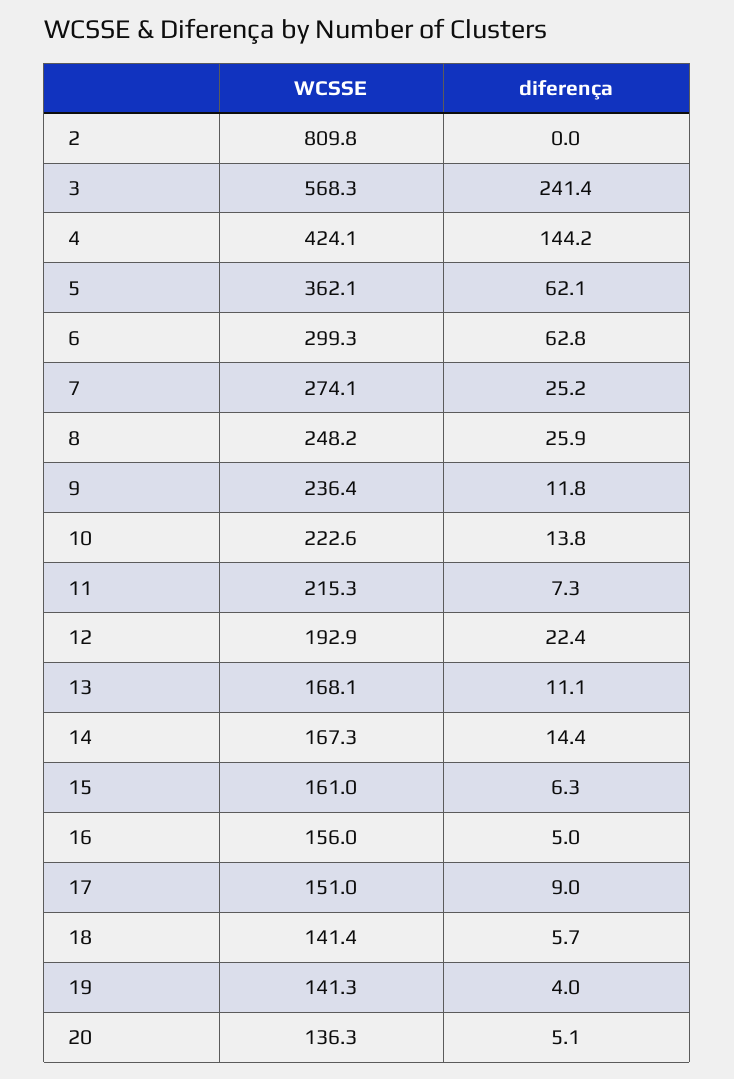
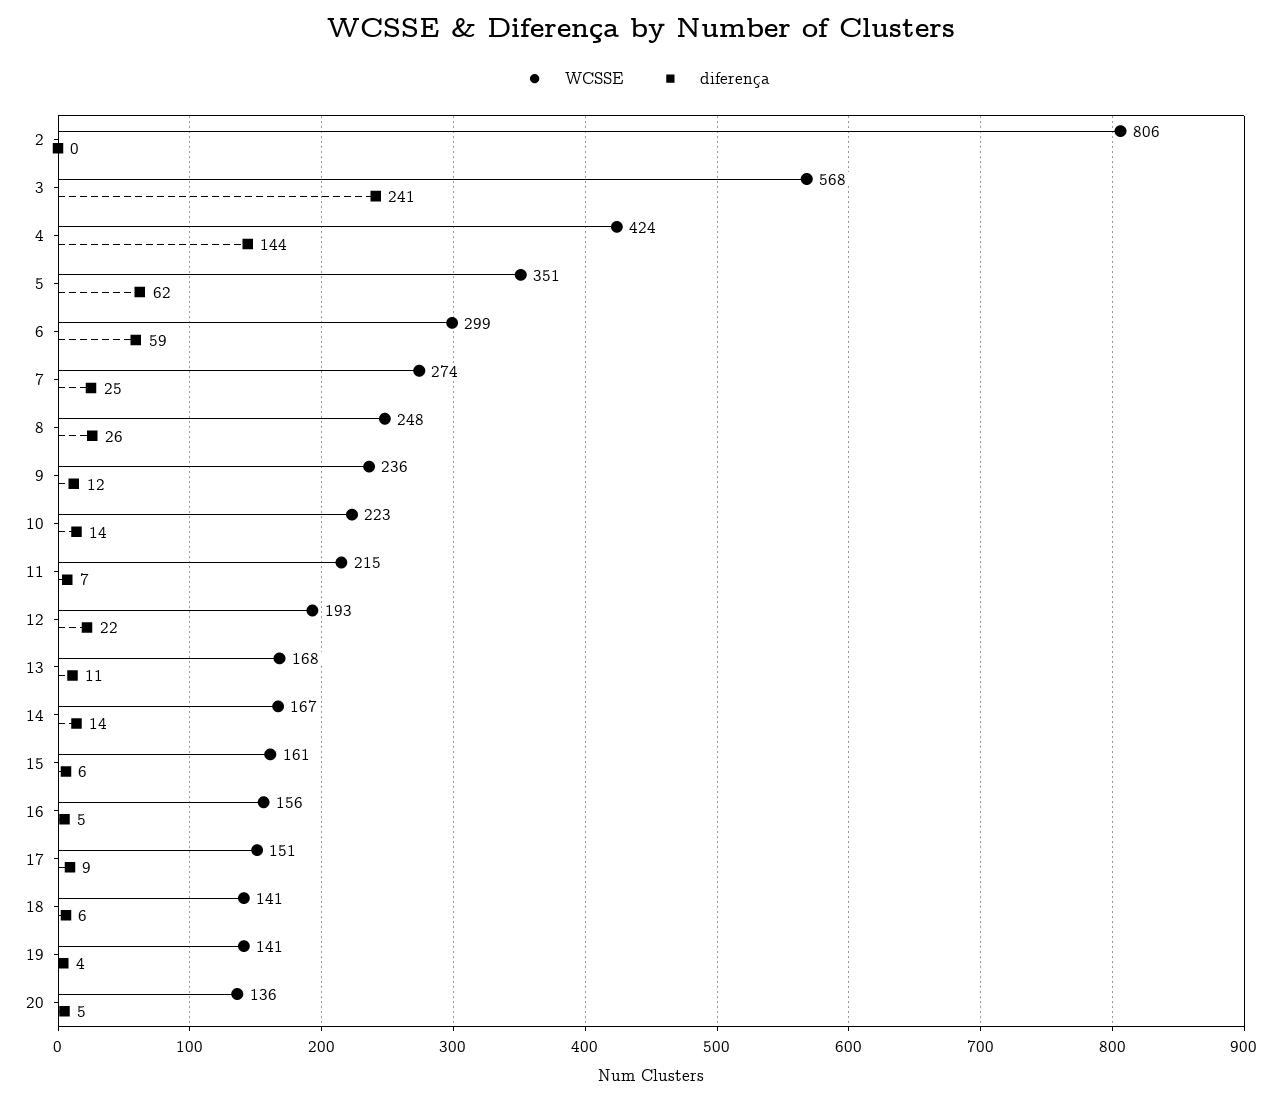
  {
    "WCSSE": {
-     "2": 809.8,
+     "2": 806,
      "3": 568.3,
      "4": 424.1,
-     "5": 362.1,
+     "5": 351,
      "6": 299.3,
      "7": 274.1,
      "8": 248.2,
      "9": 236.4,
      "10": 222.6,
      "11": 215.3,
      "12": 192.9,
      "13": 168.1,
      "14": 167.3,
      "15": 161,
      "16": 156,
      "17": 151,
      "18": 141.4,
      "19": 141.3,
      "20": 136.3
    },
    "diferença": {
      "2": 0,
      "3": 241.4,
      "4": 144.2,
      "5": 62.1,
-     "6": 62.8,
+     "6": 59,
      "7": 25.2,
      "8": 25.9,
      "9": 11.8,
      "10": 13.8,
      "11": 7.3,
      "12": 22.4,
      "13": 11.1,
      "14": 14.4,
      "15": 6.3,
      "16": 5,
      "17": 9,
      "18": 5.7,
      "19": 4,
      "20": 5.1
    }
  }

